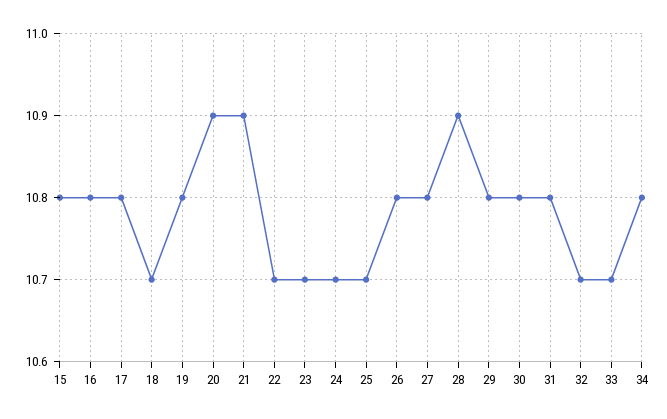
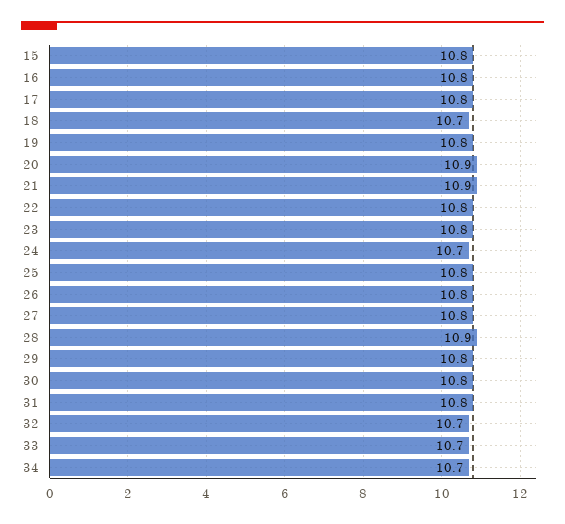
  {
    "15": 10.8,
    "16": 10.8,
    "17": 10.8,
    "18": 10.7,
    "19": 10.8,
    "20": 10.9,
    "21": 10.9,
-   "22": 10.7,
+   "22": 10.8,
-   "23": 10.7,
+   "23": 10.8,
    "24": 10.7,
-   "25": 10.7,
+   "25": 10.8,
    "26": 10.8,
    "27": 10.8,
    "28": 10.9,
    "29": 10.8,
    "30": 10.8,
    "31": 10.8,
    "32": 10.7,
    "33": 10.7,
-   "34": 10.8
+   "34": 10.7
  }

